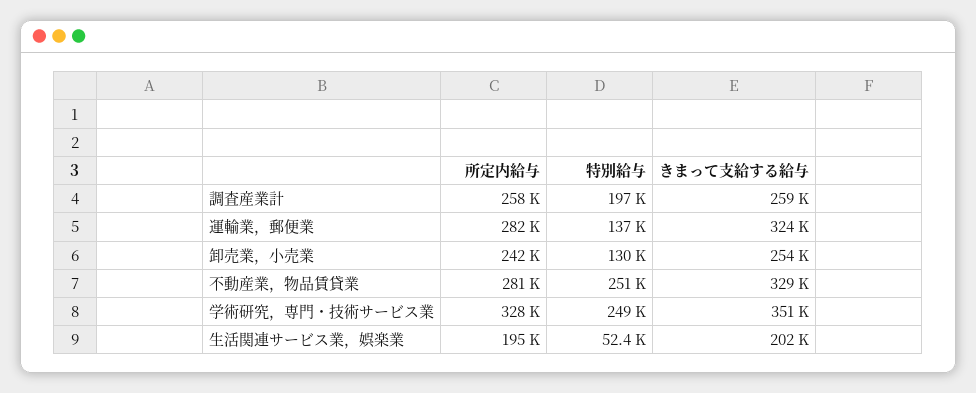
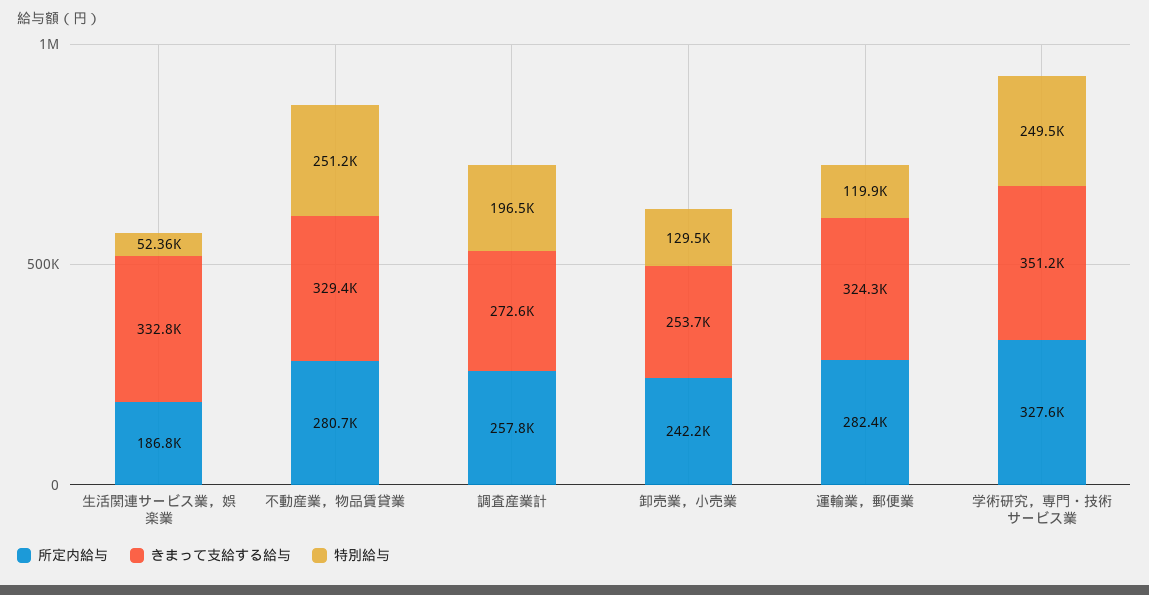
  {
    "所定内給与": {
      "調査産業計": 257800,
      "運輸業，郵便業": 282400,
      "卸売業，小売業": 242200,
      "不動産業，物品賃貸業": 280700,
      "学術研究，専門・技術サービス業": 327600,
-     "生活関連サービス業，娯楽業": 195000
+     "生活関連サービス業，娯楽業": 186800
    },
    "特別給与": {
      "調査産業計": 196500,
-     "運輸業，郵便業": 137000,
+     "運輸業，郵便業": 119900,
      "卸売業，小売業": 129500,
      "不動産業，物品賃貸業": 251200,
      "学術研究，専門・技術サービス業": 249500,
      "生活関連サービス業，娯楽業": 52360
    },
    "きまって支給する給与": {
-     "調査産業計": 259000,
+     "調査産業計": 272600,
      "運輸業，郵便業": 324300,
      "卸売業，小売業": 253700,
      "不動産業，物品賃貸業": 329400,
      "学術研究，専門・技術サービス業": 351200,
-     "生活関連サービス業，娯楽業": 202000
+     "生活関連サービス業，娯楽業": 332800
    }
  }

